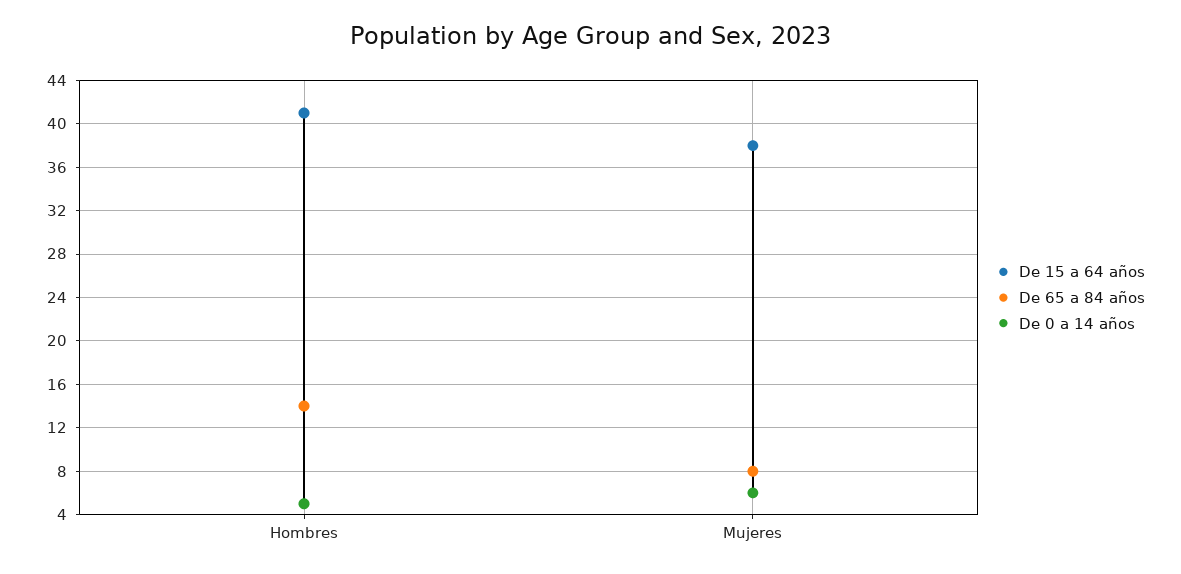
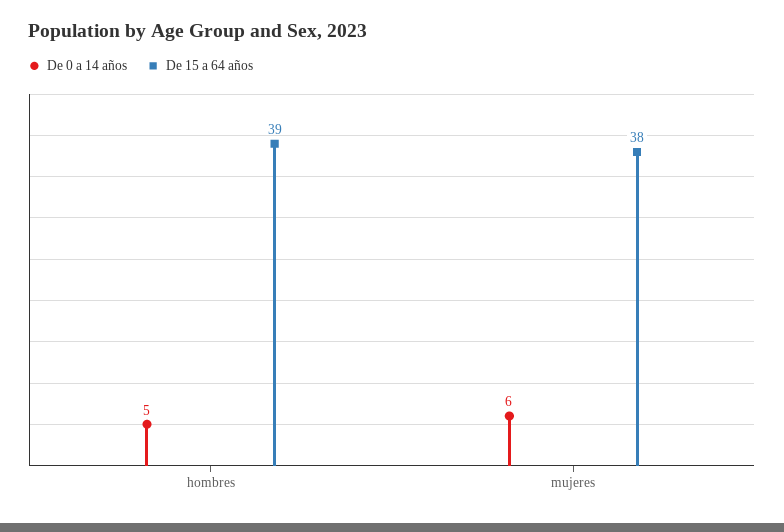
  {
    "De 15 a 64 años": {
-     "Hombres": 41,
+     "Hombres": 39,
      "Mujeres": 38
    },
-   "De 65 a 84 años": {
-     "Hombres": 14,
-     "Mujeres": 8
-   },
    "De 0 a 14 años": {
      "Hombres": 5,
      "Mujeres": 6
    }
  }

